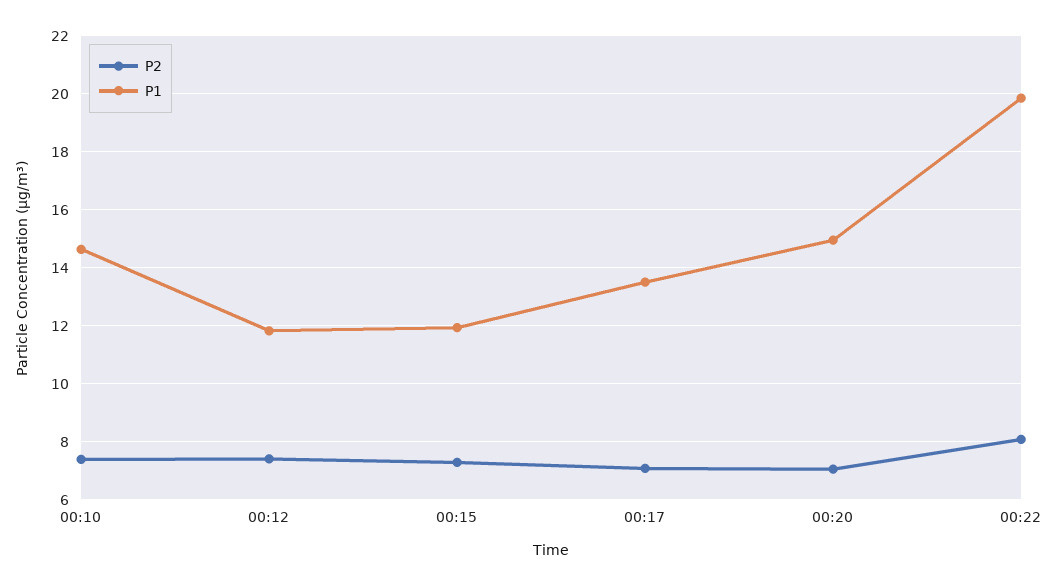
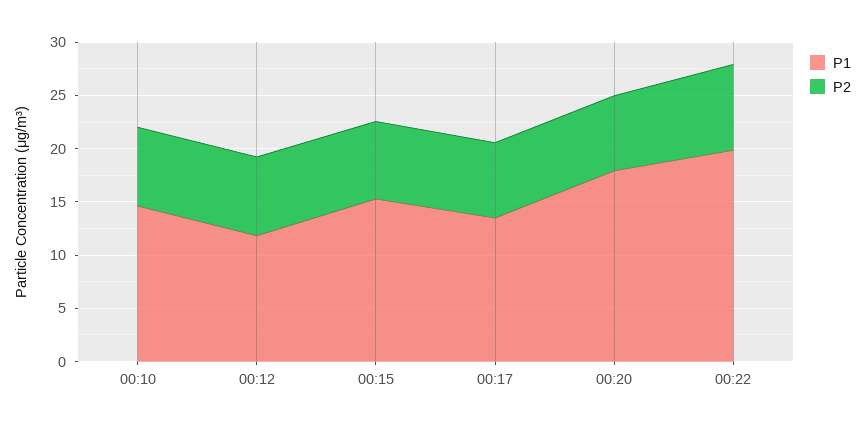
  {
    "P2": {
      "00:10": 7.5,
      "00:12": 7.5,
      "00:15": 7.25,
      "00:17": 7,
      "00:20": 7,
      "00:22": 8
    },
    "P1": {
      "00:10": 14.75,
      "00:12": 11.75,
-     "00:15": 12,
+     "00:15": 15,
      "00:17": 13.5,
-     "00:20": 15,
+     "00:20": 18,
      "00:22": 19.75
    }
  }

